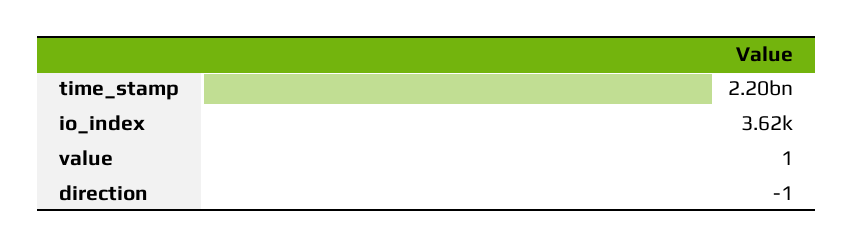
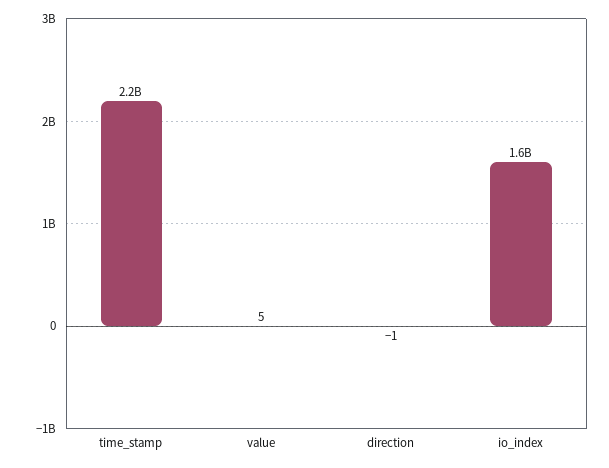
  {
    "time_stamp": 2200000000,
-   "io_index": 3620,
+   "io_index": 1600000000,
-   "value": 1,
+   "value": 5,
    "direction": -1
  }

